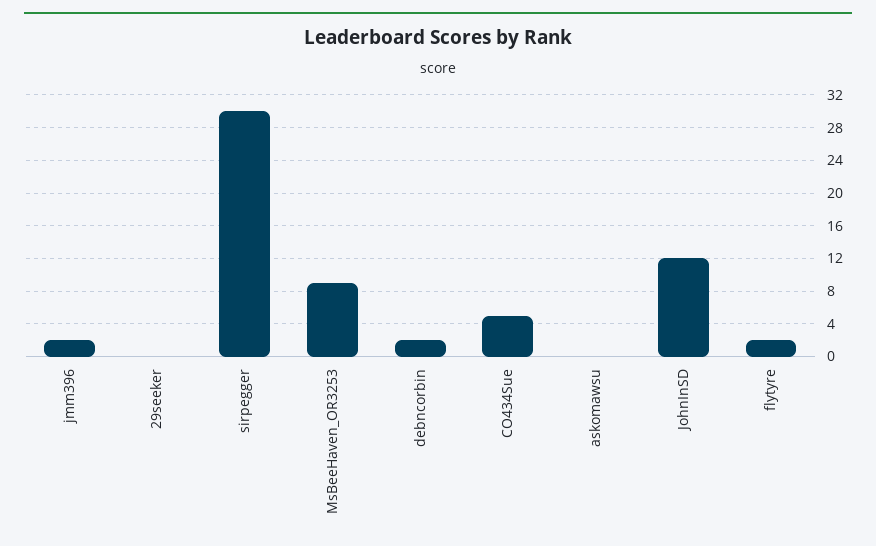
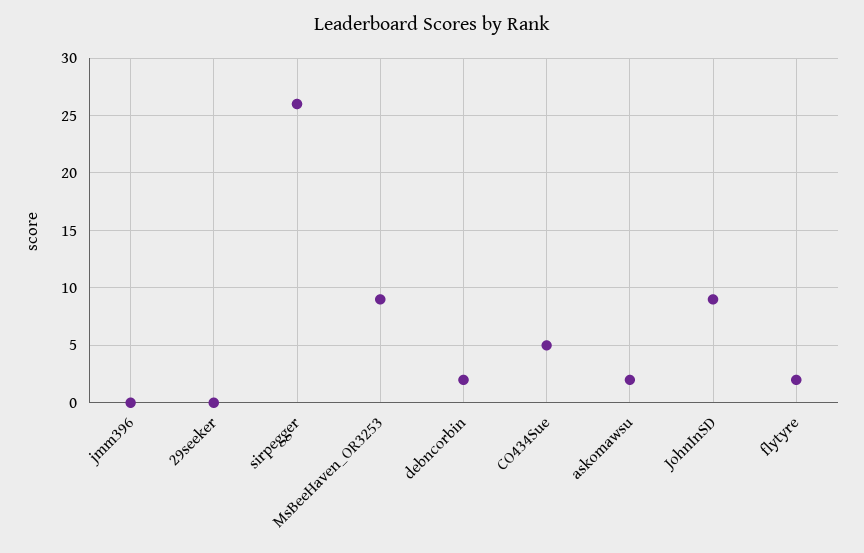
  {
-   "jmm396": 2,
+   "jmm396": 0,
    "29seeker": 0,
-   "sirpegger": 30,
+   "sirpegger": 26,
    "MsBeeHaven_OR3253": 9,
    "debncorbin": 2,
    "CO434Sue": 5,
-   "askomawsu": 0,
+   "askomawsu": 2,
-   "JohnInSD": 12,
+   "JohnInSD": 9,
    "flytyre": 2
  }

